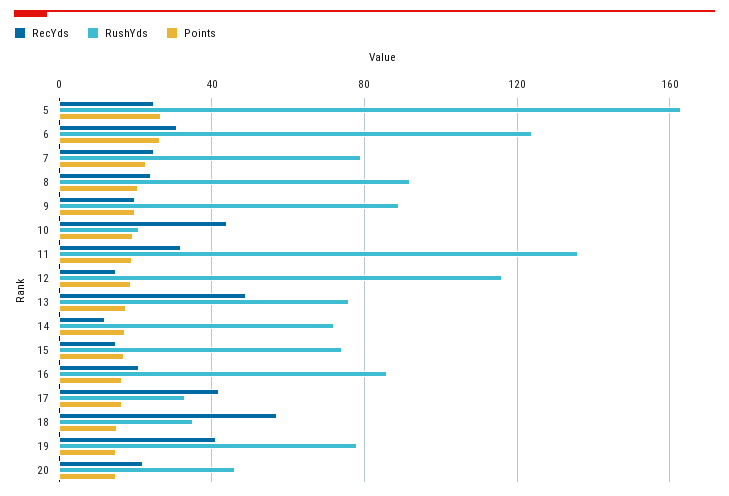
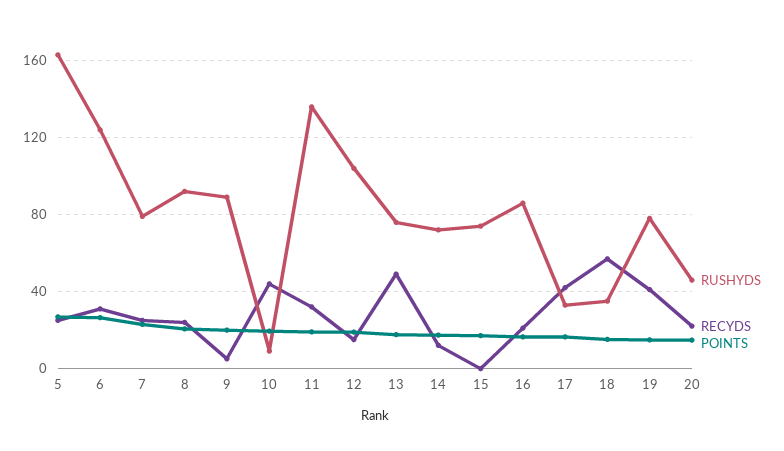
  {
    "RecYds": {
      "5": 25,
      "6": 30,
      "7": 25,
      "8": 25,
-     "9": 20,
+     "9": 5,
      "10": 45,
      "11": 30,
      "12": 15,
      "13": 50,
      "14": 10,
-     "15": 15,
+     "15": 0,
      "16": 20,
      "17": 40,
      "18": 55,
      "19": 40,
      "20": 20
    },
    "RushYds": {
      "5": 165,
      "6": 125,
      "7": 80,
      "8": 90,
      "9": 90,
-     "10": 20,
+     "10": 10,
      "11": 135,
-     "12": 115,
+     "12": 105,
      "13": 75,
      "14": 70,
      "15": 75,
      "16": 85,
      "17": 35,
      "18": 35,
      "19": 80,
      "20": 45
    },
    "Points": {
      "5": 25,
      "6": 25,
      "7": 25,
      "8": 20,
      "9": 20,
      "10": 20,
      "11": 20,
      "12": 20,
      "13": 20,
      "14": 15,
      "15": 15,
      "16": 15,
      "17": 15,
      "18": 15,
      "19": 15,
      "20": 15
    }
  }

